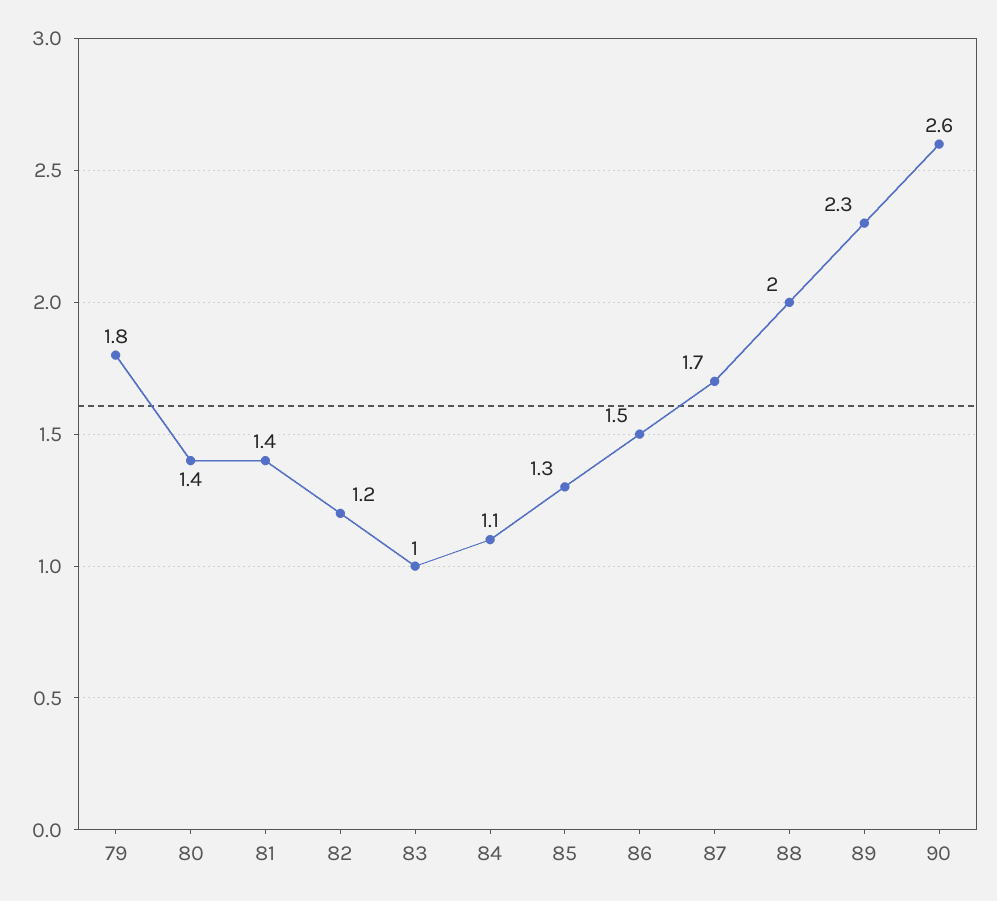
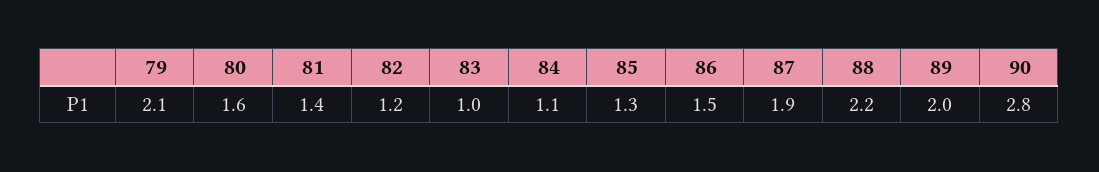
  {
-   "79": 1.8,
+   "79": 2.1,
-   "80": 1.4,
+   "80": 1.6,
    "81": 1.4,
    "82": 1.2,
    "83": 1,
    "84": 1.1,
    "85": 1.3,
    "86": 1.5,
-   "87": 1.7,
+   "87": 1.9,
-   "88": 2,
+   "88": 2.2,
-   "89": 2.3,
+   "89": 2,
-   "90": 2.6
+   "90": 2.8
  }

